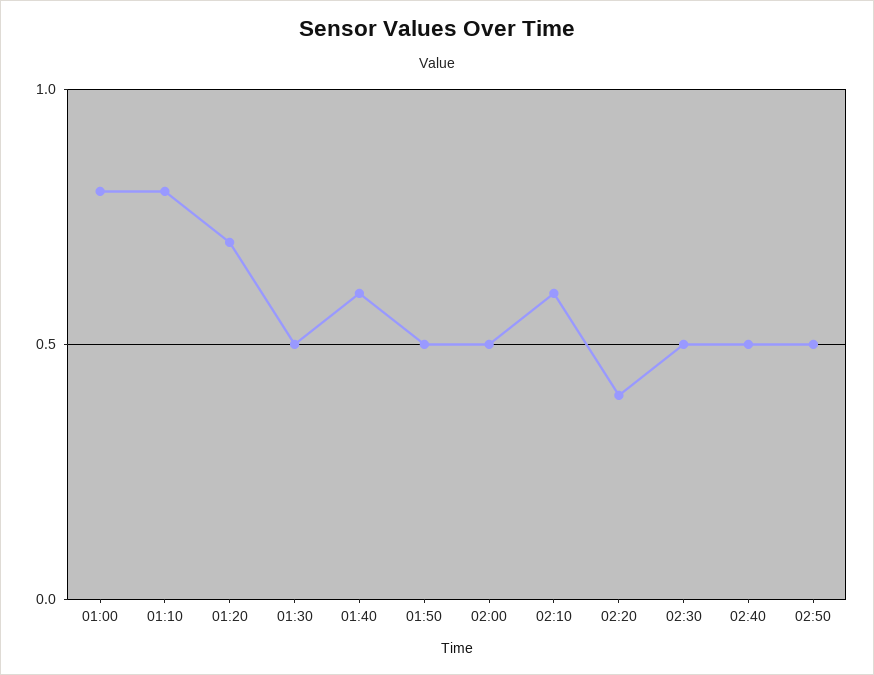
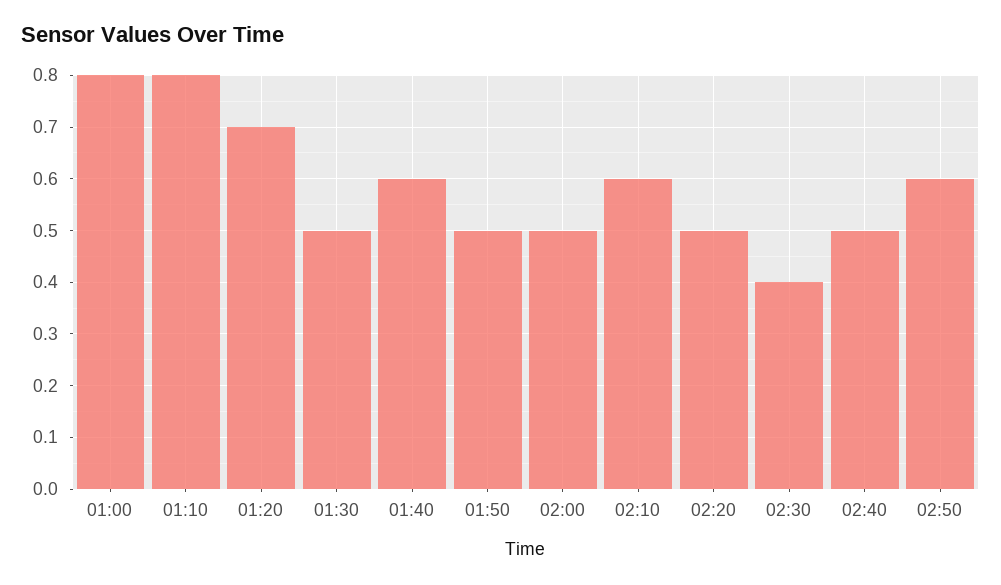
  {
    "01:00": 0.8,
    "01:10": 0.8,
    "01:20": 0.7,
    "01:30": 0.5,
    "01:40": 0.6,
    "01:50": 0.5,
    "02:00": 0.5,
    "02:10": 0.6,
-   "02:20": 0.4,
+   "02:20": 0.5,
-   "02:30": 0.5,
+   "02:30": 0.4,
    "02:40": 0.5,
-   "02:50": 0.5
+   "02:50": 0.6
  }

